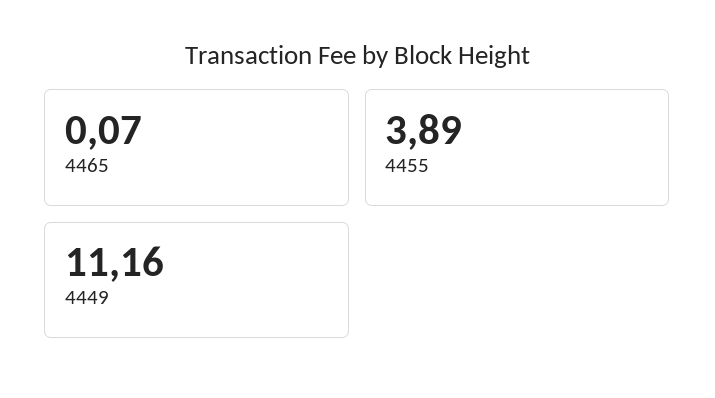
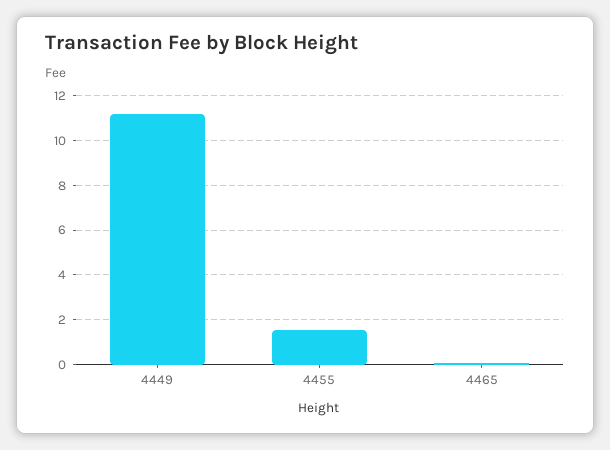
  {
    "4465": 0.07,
-   "4455": 3.89,
+   "4455": 1.5,
    "4449": 11.16
  }

